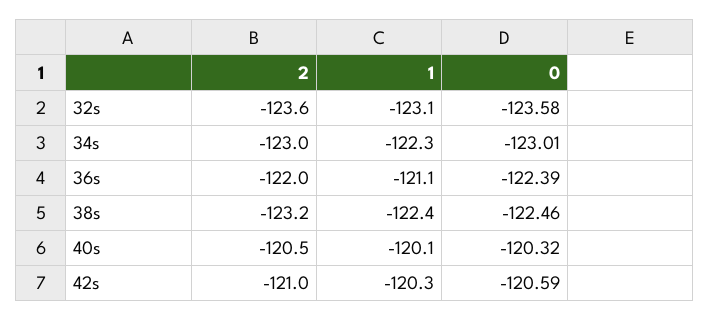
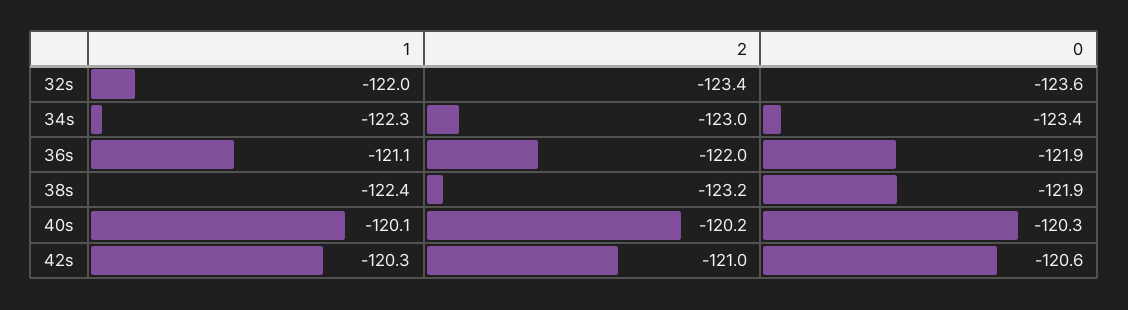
  {
    "2": {
-     "32s": -123.6,
+     "32s": -123.4,
      "34s": -123,
      "36s": -122,
      "38s": -123.2,
-     "40s": -120.5,
+     "40s": -120.2,
      "42s": -121
    },
    "1": {
-     "32s": -123.1,
+     "32s": -122,
      "34s": -122.3,
      "36s": -121.1,
      "38s": -122.4,
      "40s": -120.1,
      "42s": -120.3
    },
    "0": {
      "32s": -123.58,
-     "34s": -123.01,
+     "34s": -123.4,
-     "36s": -122.39,
+     "36s": -121.9,
-     "38s": -122.46,
+     "38s": -121.9,
      "40s": -120.32,
      "42s": -120.59
    }
  }

